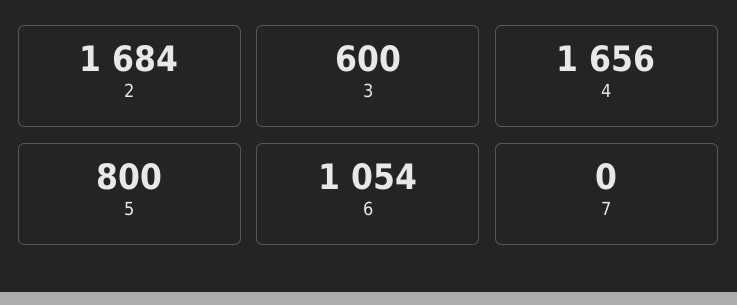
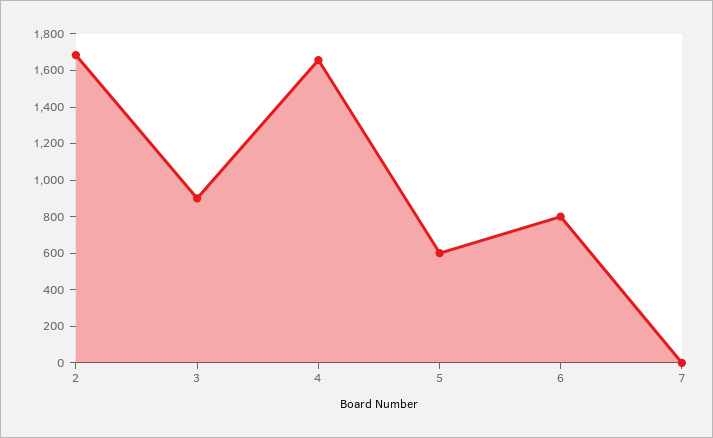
  {
    "2": 1684,
-   "3": 600,
+   "3": 900,
    "4": 1656,
-   "5": 800,
+   "5": 600,
-   "6": 1054,
+   "6": 800,
    "7": 0
  }

